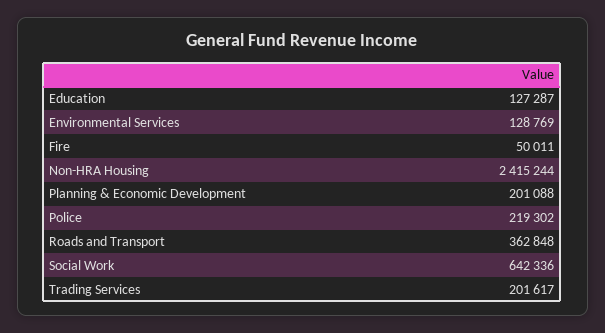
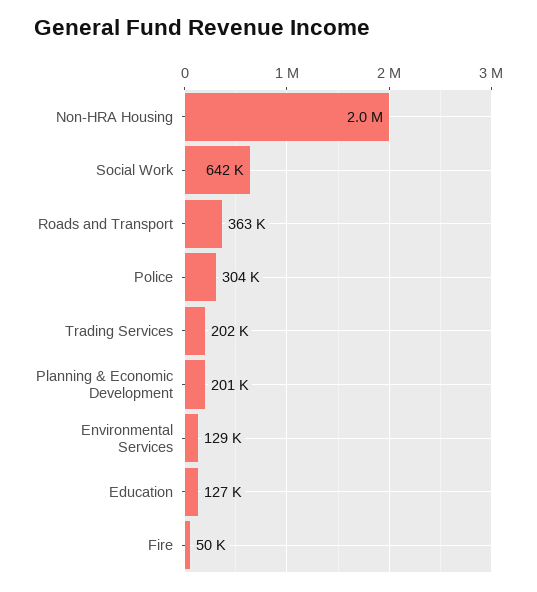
  {
    "Education": 127287,
    "Environmental Services": 128769,
    "Fire": 50011,
-   "Non-HRA Housing": 2415244,
+   "Non-HRA Housing": 2000000,
    "Planning & Economic Development": 201088,
-   "Police": 219302,
+   "Police": 304000,
    "Roads and Transport": 362848,
    "Social Work": 642336,
    "Trading Services": 201617
  }

